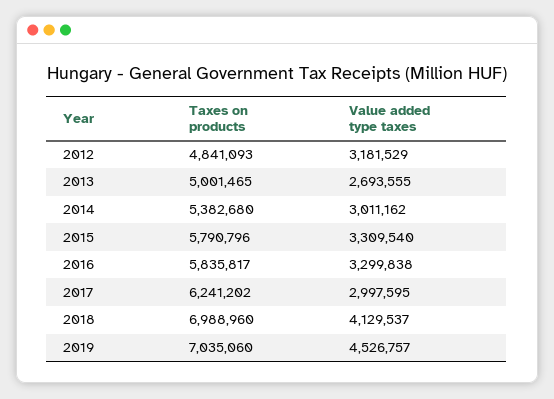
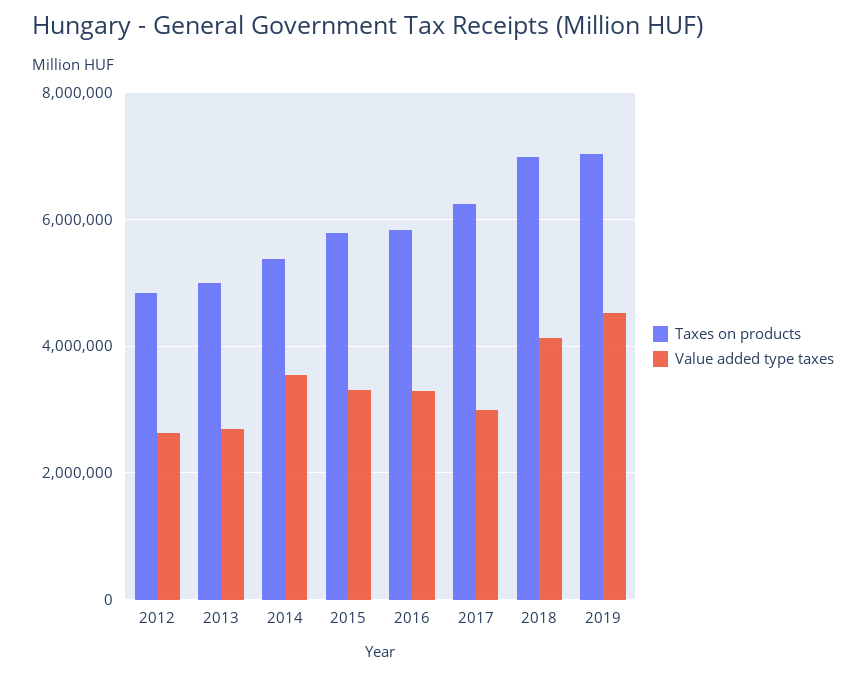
  {
    "Taxes on products": {
      "2012": 4841093,
      "2013": 5001465,
      "2014": 5382680,
      "2015": 5790796,
      "2016": 5835817,
      "2017": 6241202,
      "2018": 6988960,
      "2019": 7035060
    },
    "Value added type taxes": {
-     "2012": 3181529,
+     "2012": 2600000,
      "2013": 2693555,
-     "2014": 3011162,
+     "2014": 3600000,
      "2015": 3309540,
      "2016": 3299838,
      "2017": 2997595,
      "2018": 4129537,
      "2019": 4526757
    }
  }

